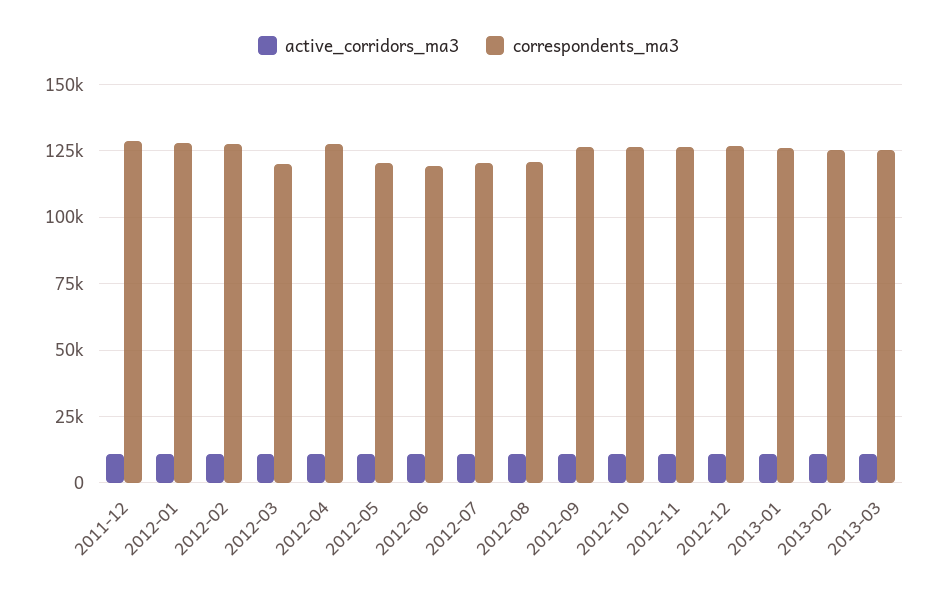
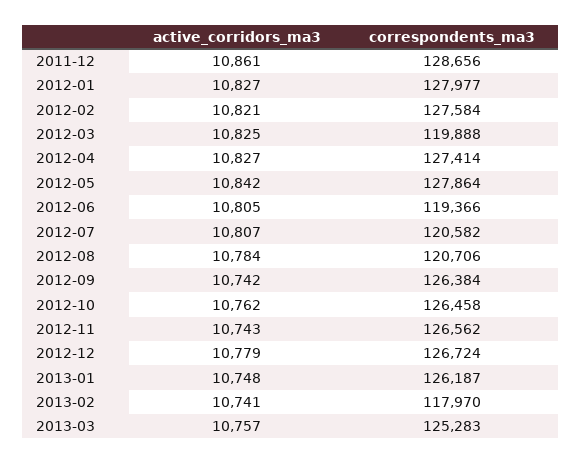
  {
    "active_corridors_ma3": {
      "2011-12": 10861,
      "2012-01": 10827,
      "2012-02": 10821,
      "2012-03": 10825,
      "2012-04": 10827,
      "2012-05": 10842,
      "2012-06": 10805,
      "2012-07": 10807,
      "2012-08": 10784,
      "2012-09": 10742,
      "2012-10": 10762,
      "2012-11": 10743,
      "2012-12": 10779,
      "2013-01": 10748,
      "2013-02": 10741,
      "2013-03": 10757
    },
    "correspondents_ma3": {
      "2011-12": 128656,
      "2012-01": 127977,
      "2012-02": 127584,
      "2012-03": 119888,
      "2012-04": 127414,
-     "2012-05": 120000,
+     "2012-05": 127864,
      "2012-06": 119366,
      "2012-07": 120582,
      "2012-08": 120706,
      "2012-09": 126384,
      "2012-10": 126458,
      "2012-11": 126562,
      "2012-12": 126724,
      "2013-01": 126187,
-     "2013-02": 125000,
+     "2013-02": 117970,
      "2013-03": 125283
    }
  }

